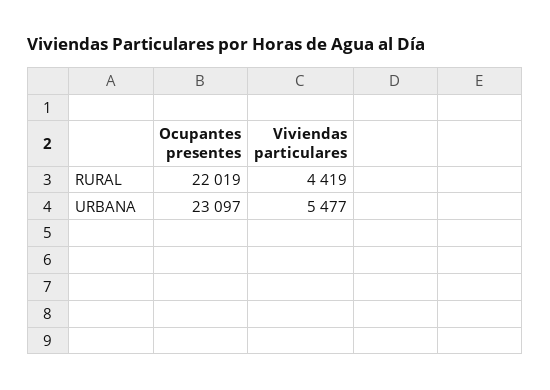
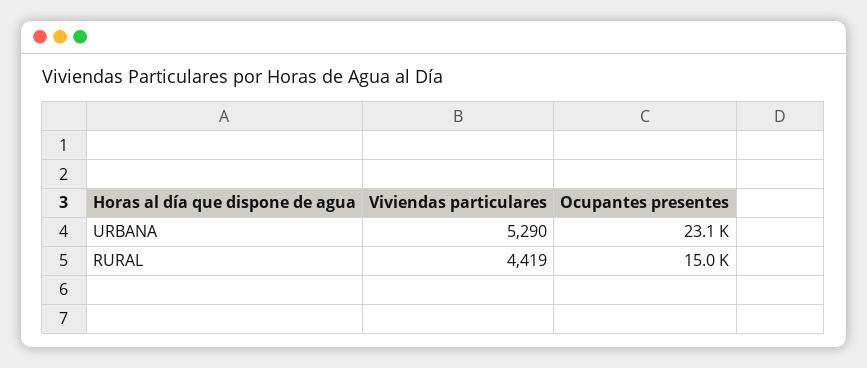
  {
    "Ocupantes presentes": {
-     "RURAL": 22019,
+     "RURAL": 15000,
      "URBANA": 23097
    },
    "Viviendas particulares": {
      "RURAL": 4419,
-     "URBANA": 5477
+     "URBANA": 5290
    }
  }

